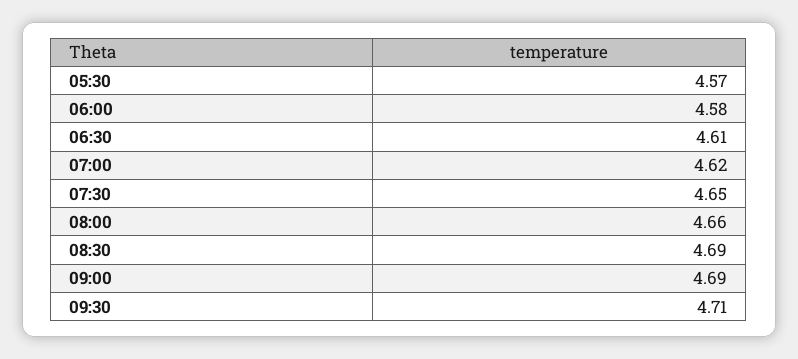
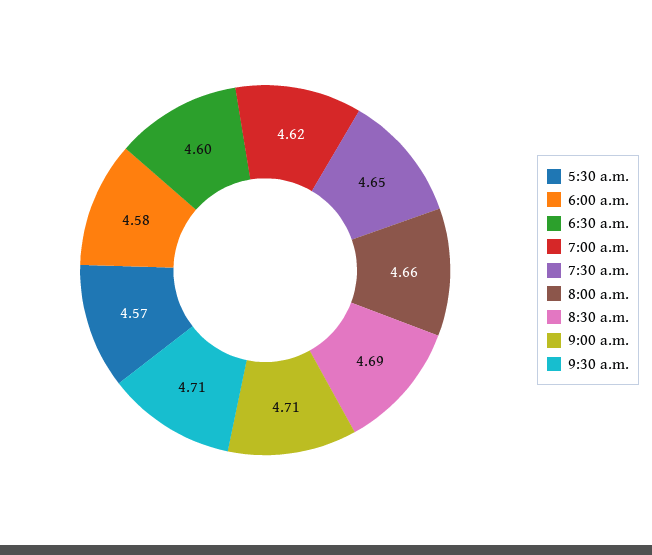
  {
    "05:30": 4.57,
    "06:00": 4.58,
-   "06:30": 4.61,
+   "06:30": 4.6,
    "07:00": 4.62,
    "07:30": 4.65,
    "08:00": 4.66,
    "08:30": 4.69,
-   "09:00": 4.69,
+   "09:00": 4.71,
    "09:30": 4.71
  }

